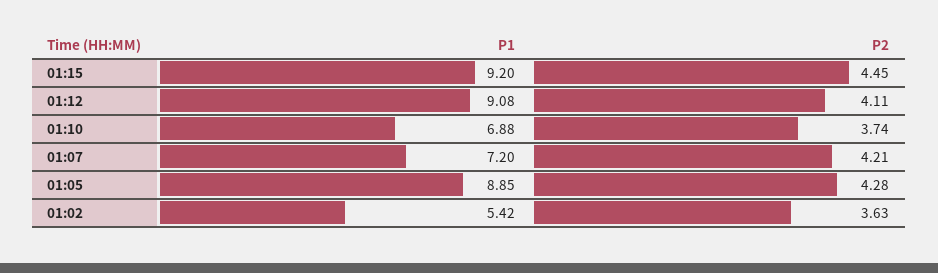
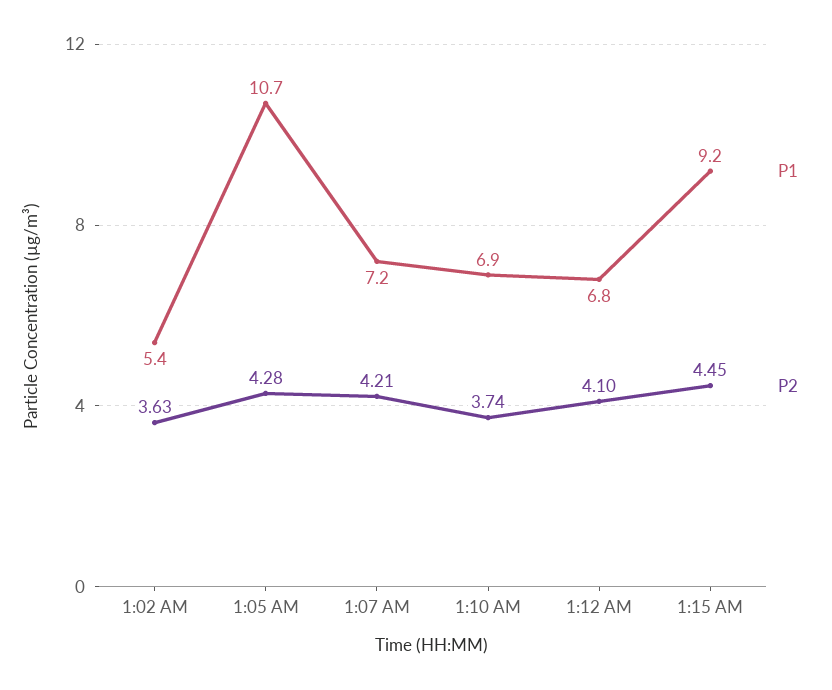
  {
    "P1": {
      "01:15": 9.2,
-     "01:12": 9.08,
+     "01:12": 6.8,
      "01:10": 6.88,
      "01:07": 7.2,
-     "01:05": 8.85,
+     "01:05": 10.7,
      "01:02": 5.42
    },
    "P2": {
      "01:15": 4.45,
-     "01:12": 4.11,
+     "01:12": 4.1,
      "01:10": 3.74,
      "01:07": 4.21,
      "01:05": 4.28,
      "01:02": 3.63
    }
  }

